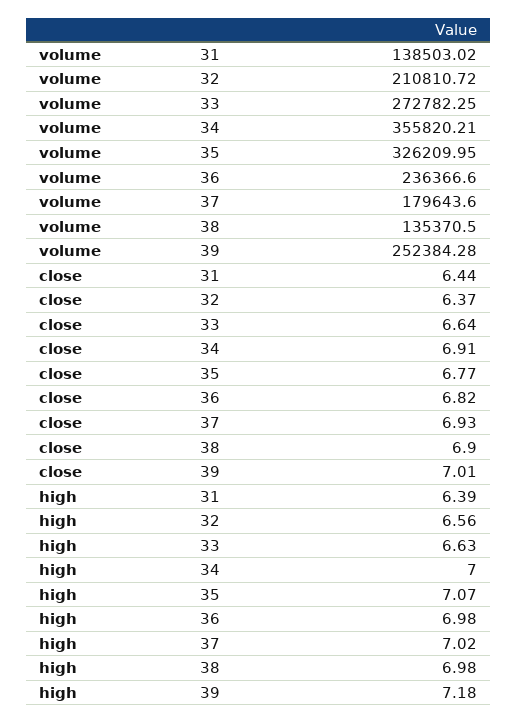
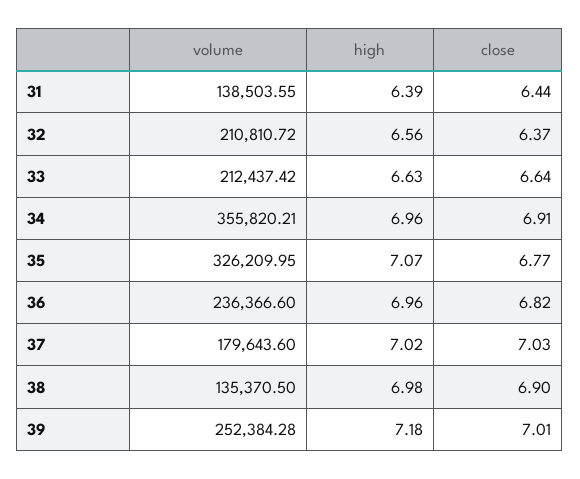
  {
    "volume": {
-     "31": 138503.02,
+     "31": 138503.55,
      "32": 210810.72,
-     "33": 272782.25,
+     "33": 212437.42,
      "34": 355820.21,
      "35": 326209.95,
      "36": 236366.6,
      "37": 179643.6,
      "38": 135370.5,
      "39": 252384.28
    },
    "close": {
      "31": 6.44,
      "32": 6.37,
      "33": 6.64,
      "34": 6.91,
      "35": 6.77,
      "36": 6.82,
-     "37": 6.93,
+     "37": 7.03,
      "38": 6.9,
      "39": 7.01
    },
    "high": {
      "31": 6.39,
      "32": 6.56,
      "33": 6.63,
-     "34": 7,
+     "34": 6.96,
      "35": 7.07,
-     "36": 6.98,
+     "36": 6.96,
      "37": 7.02,
      "38": 6.98,
      "39": 7.18
    }
  }

